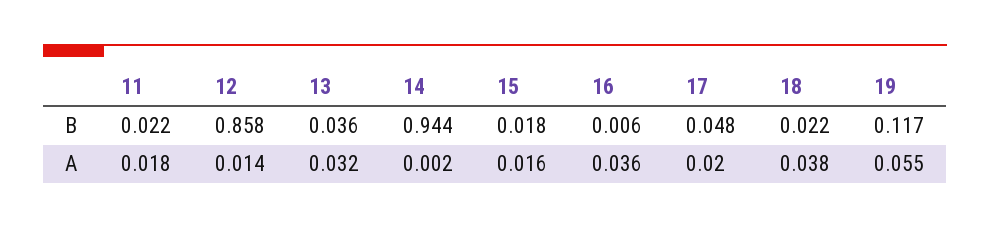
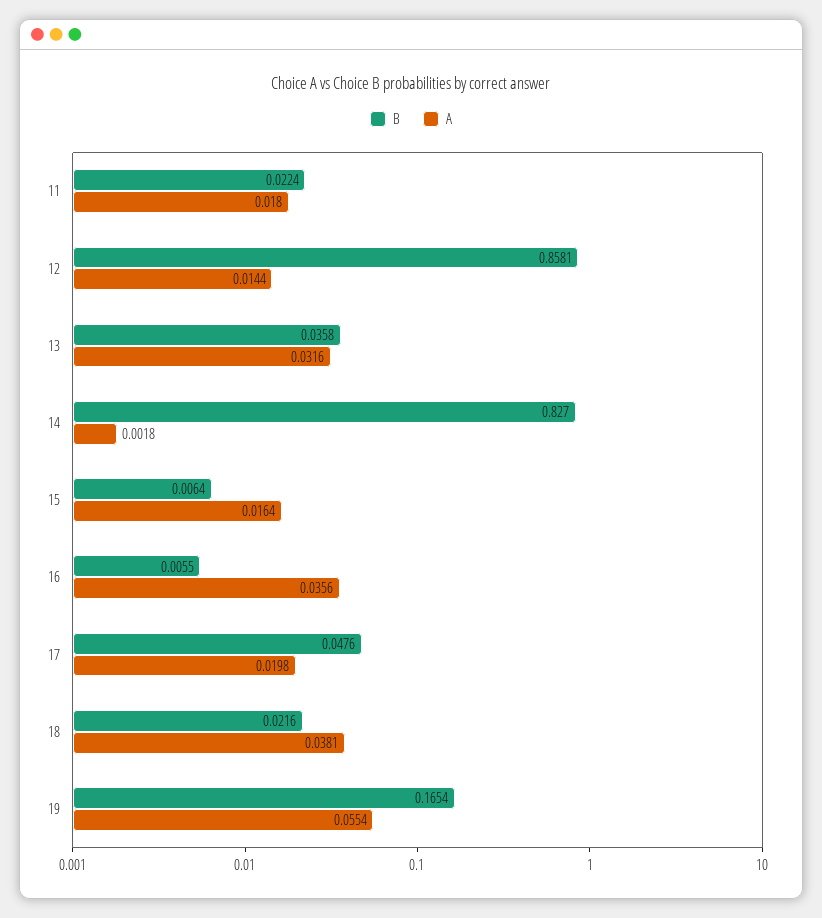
  {
    "B": {
      "11": 0.0224,
      "12": 0.8581,
      "13": 0.0358,
-     "14": 0.944,
+     "14": 0.827,
-     "15": 0.018,
+     "15": 0.0064,
      "16": 0.0055,
      "17": 0.0476,
      "18": 0.0216,
-     "19": 0.117
+     "19": 0.1654
    },
    "A": {
      "11": 0.018,
      "12": 0.0144,
      "13": 0.0316,
      "14": 0.0018,
      "15": 0.0164,
      "16": 0.0356,
      "17": 0.0198,
      "18": 0.0381,
      "19": 0.0554
    }
  }

